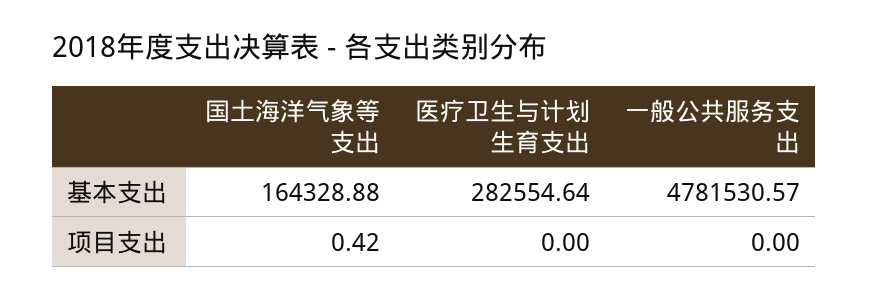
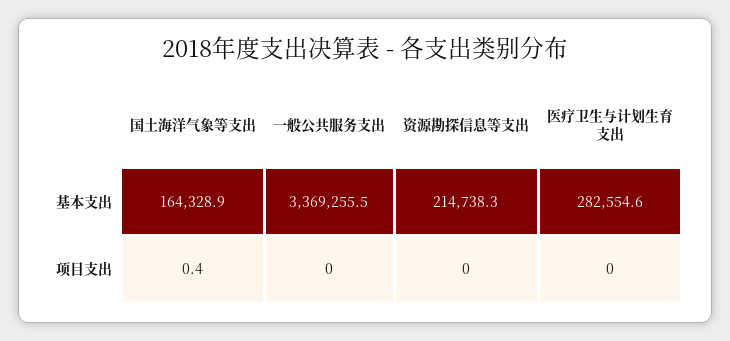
  {
    "国土海洋气象等支出": {
      "基本支出": 164328.88,
      "项目支出": 0.42
    },
    "医疗卫生与计划生育支出": {
      "基本支出": 282554.64,
      "项目支出": 0
    },
    "一般公共服务支出": {
-     "基本支出": 4781530.57,
+     "基本支出": 3369255.5,
      "项目支出": 0
-   }
+   },
+   "资源勘探信息等支出": {
+     "基本支出": 214738.3,
+     "项目支出": 0
+   }
  }

